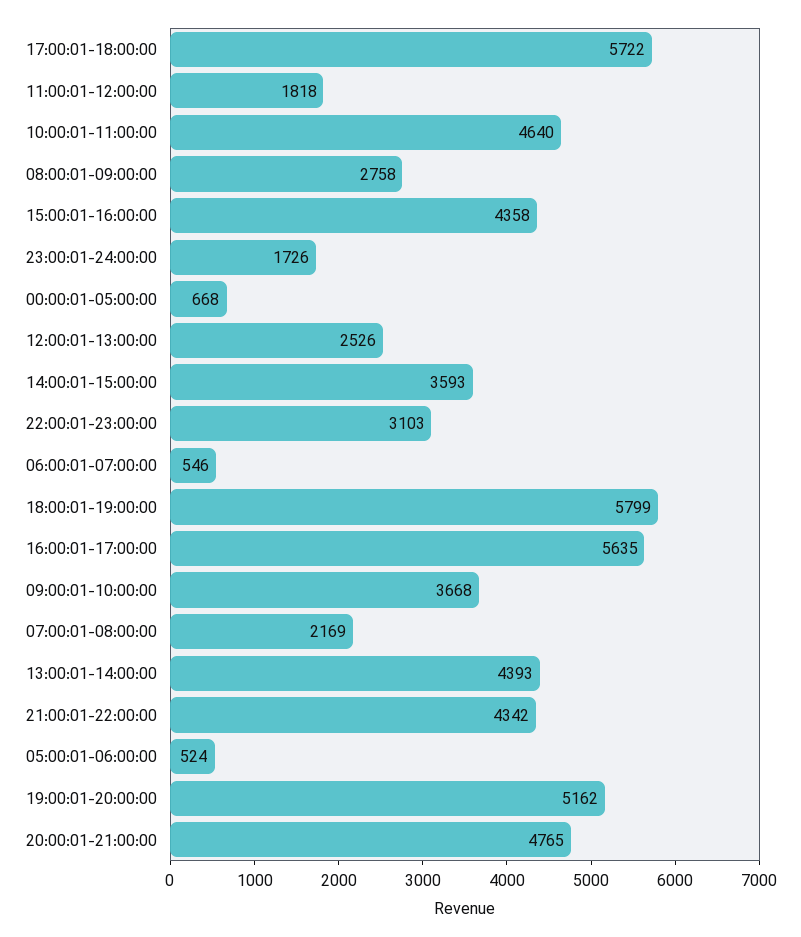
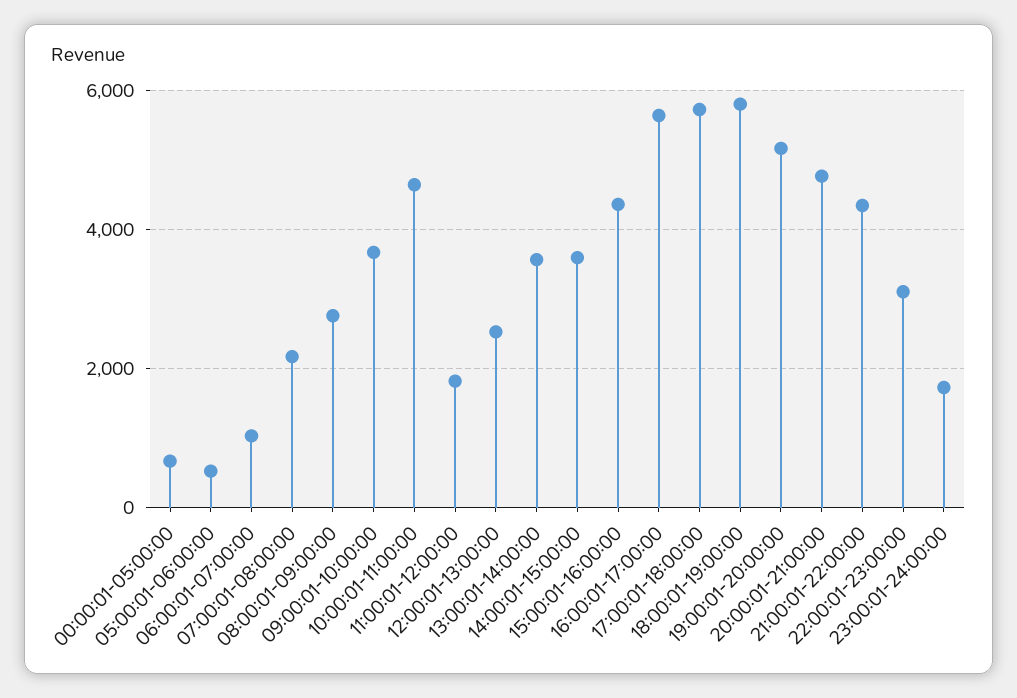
  {
    "17:00:01-18:00:00": 5722,
    "11:00:01-12:00:00": 1818,
    "10:00:01-11:00:00": 4640,
    "08:00:01-09:00:00": 2758,
    "15:00:01-16:00:00": 4358,
    "23:00:01-24:00:00": 1726,
    "00:00:01-05:00:00": 668,
    "12:00:01-13:00:00": 2526,
    "14:00:01-15:00:00": 3593,
    "22:00:01-23:00:00": 3103,
-   "06:00:01-07:00:00": 546,
+   "06:00:01-07:00:00": 1000,
    "18:00:01-19:00:00": 5799,
    "16:00:01-17:00:00": 5635,
    "09:00:01-10:00:00": 3668,
    "07:00:01-08:00:00": 2169,
-   "13:00:01-14:00:00": 4393,
+   "13:00:01-14:00:00": 3600,
    "21:00:01-22:00:00": 4342,
    "05:00:01-06:00:00": 524,
    "19:00:01-20:00:00": 5162,
    "20:00:01-21:00:00": 4765
  }

